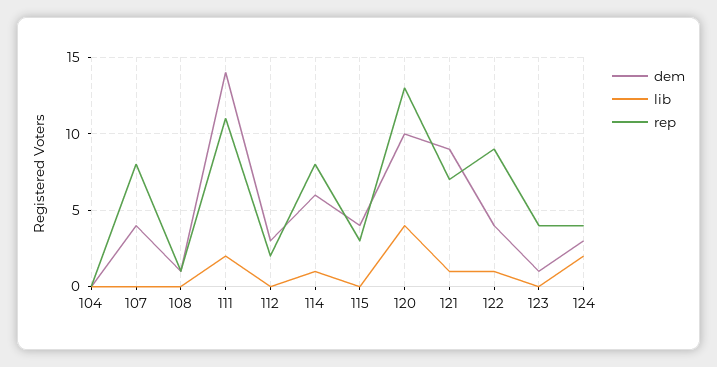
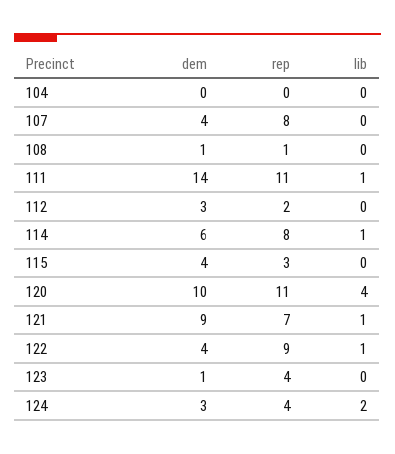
  {
    "dem": {
      "104": 0,
      "107": 4,
      "108": 1,
      "111": 14,
      "112": 3,
      "114": 6,
      "115": 4,
      "120": 10,
      "121": 9,
      "122": 4,
      "123": 1,
      "124": 3
    },
    "lib": {
      "104": 0,
      "107": 0,
      "108": 0,
-     "111": 2,
+     "111": 1,
      "112": 0,
      "114": 1,
      "115": 0,
      "120": 4,
      "121": 1,
      "122": 1,
      "123": 0,
      "124": 2
    },
    "rep": {
      "104": 0,
      "107": 8,
      "108": 1,
      "111": 11,
      "112": 2,
      "114": 8,
      "115": 3,
-     "120": 13,
+     "120": 11,
      "121": 7,
      "122": 9,
      "123": 4,
      "124": 4
    }
  }

